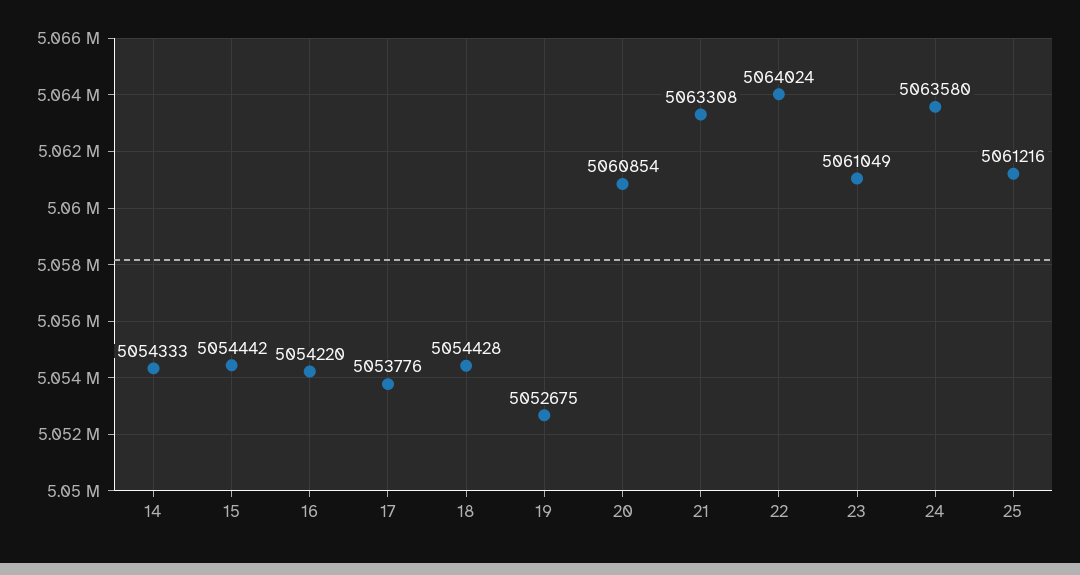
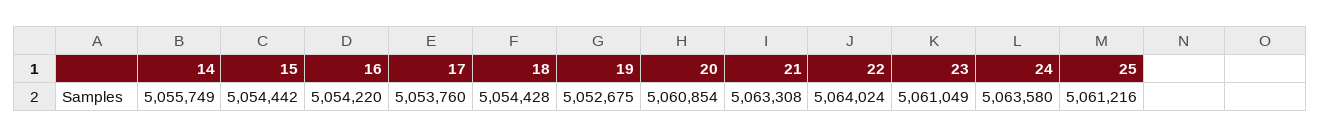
  {
-   "14": 5054333,
+   "14": 5055749,
    "15": 5054442,
    "16": 5054220,
-   "17": 5053776,
+   "17": 5053760,
    "18": 5054428,
    "19": 5052675,
    "20": 5060854,
    "21": 5063308,
    "22": 5064024,
    "23": 5061049,
    "24": 5063580,
    "25": 5061216
  }

